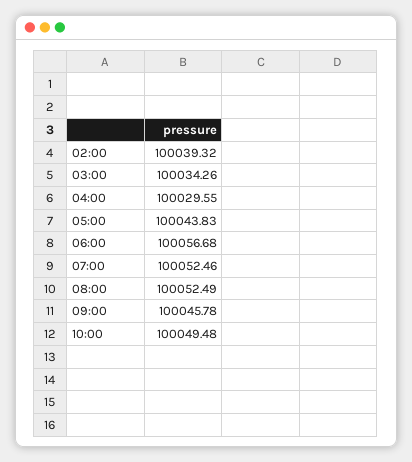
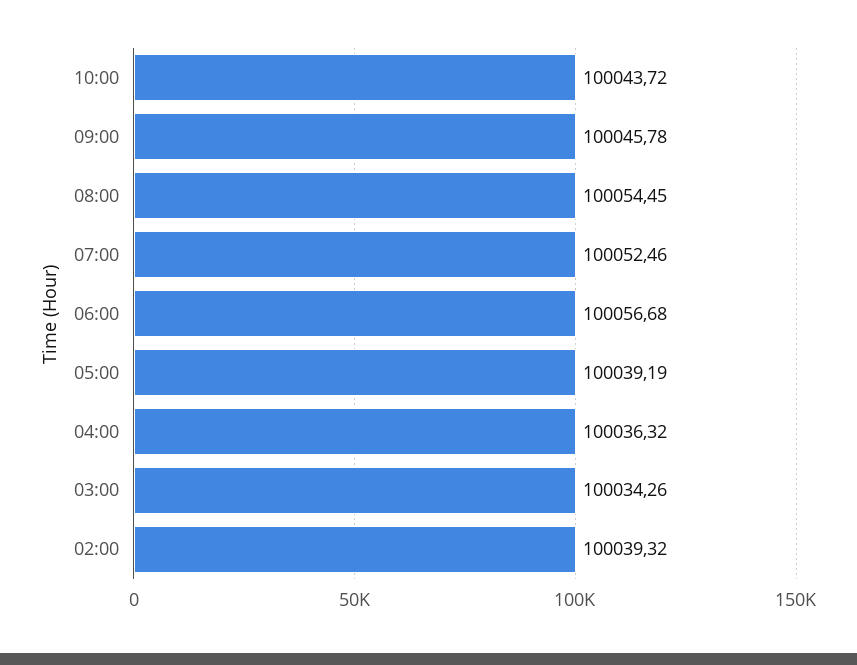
  {
    "02:00": 100039.32,
    "03:00": 100034.26,
-   "04:00": 100029.55,
+   "04:00": 100036.32,
-   "05:00": 100043.83,
+   "05:00": 100039.19,
    "06:00": 100056.68,
    "07:00": 100052.46,
-   "08:00": 100052.49,
+   "08:00": 100054.45,
    "09:00": 100045.78,
-   "10:00": 100049.48
+   "10:00": 100043.72
  }

